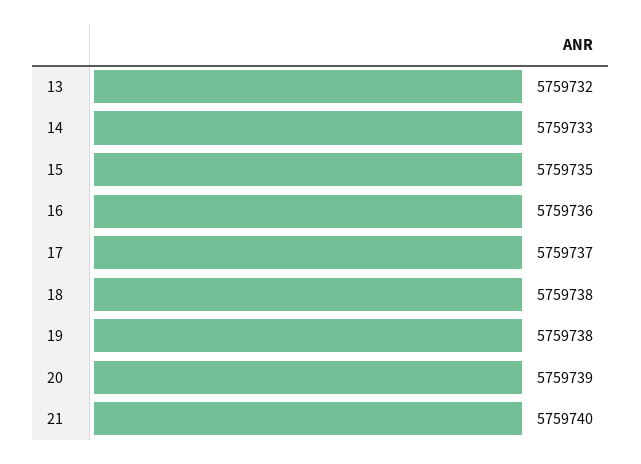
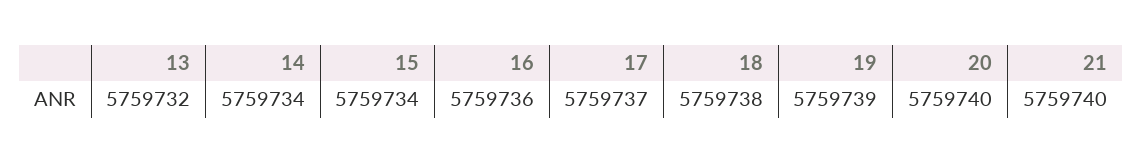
  {
    "13": 5759732,
-   "14": 5759733,
+   "14": 5759734,
-   "15": 5759735,
+   "15": 5759734,
    "16": 5759736,
    "17": 5759737,
    "18": 5759738,
-   "19": 5759738,
+   "19": 5759739,
-   "20": 5759739,
+   "20": 5759740,
    "21": 5759740
  }

